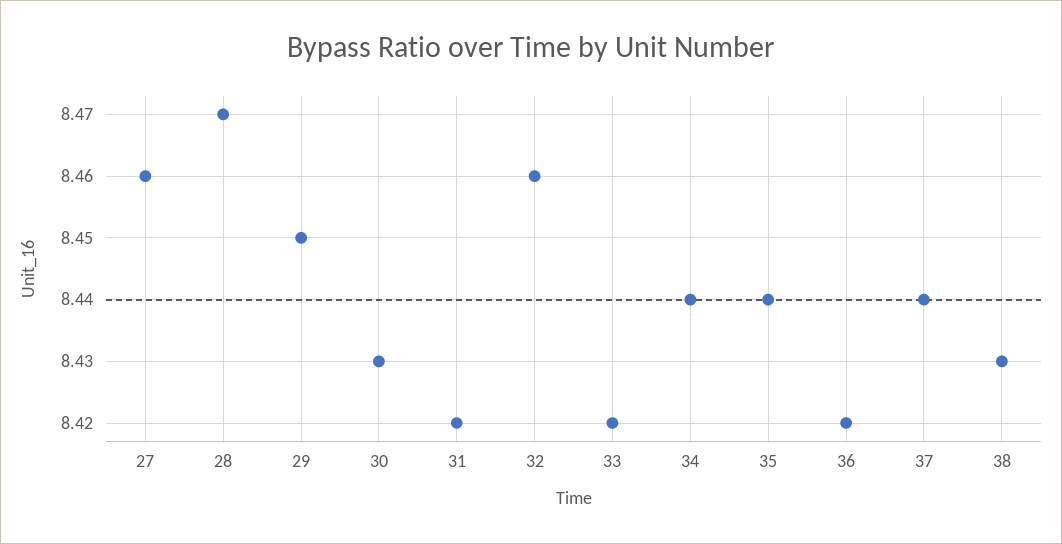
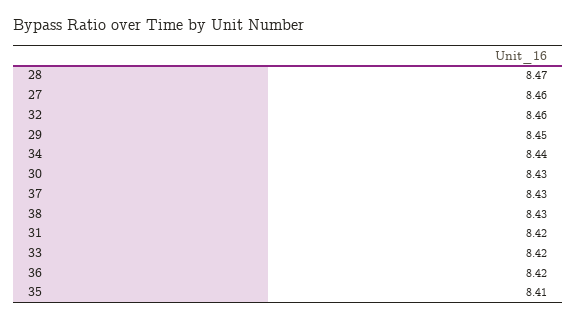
  {
    "27": 8.46,
    "28": 8.47,
    "29": 8.45,
    "30": 8.43,
    "31": 8.42,
    "32": 8.46,
    "33": 8.42,
    "34": 8.44,
-   "35": 8.44,
+   "35": 8.41,
    "36": 8.42,
-   "37": 8.44,
+   "37": 8.43,
    "38": 8.43
  }

